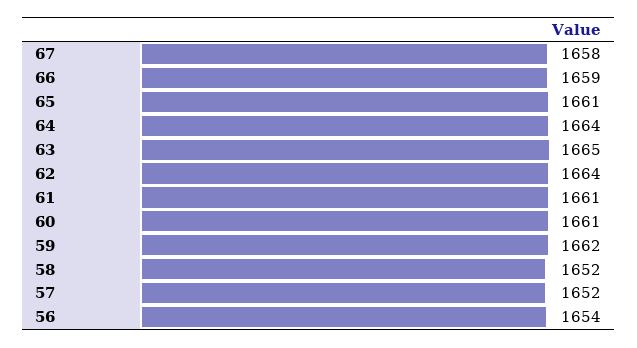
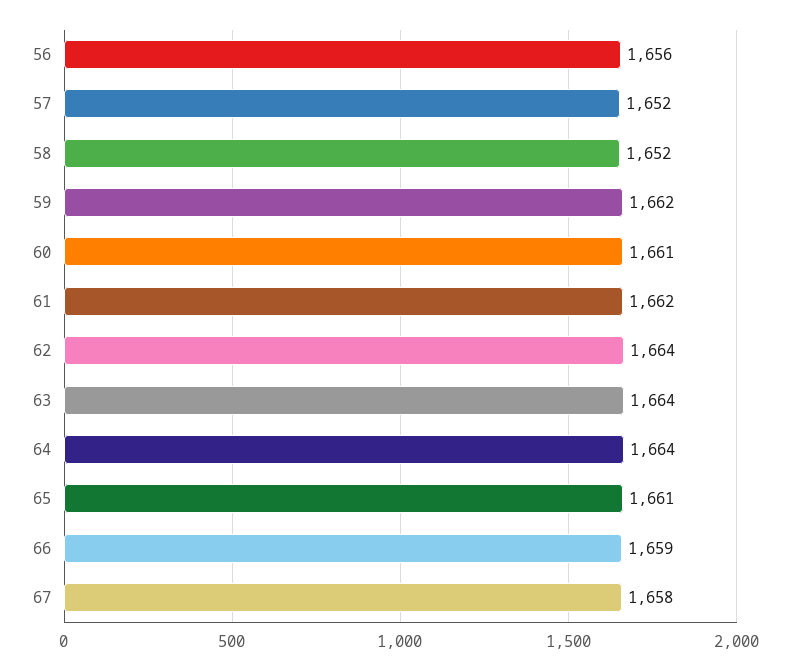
  {
    "67": 1658,
    "66": 1659,
    "65": 1661,
    "64": 1664,
-   "63": 1665,
+   "63": 1664,
    "62": 1664,
-   "61": 1661,
+   "61": 1662,
    "60": 1661,
    "59": 1662,
    "58": 1652,
    "57": 1652,
-   "56": 1654
+   "56": 1656
  }

